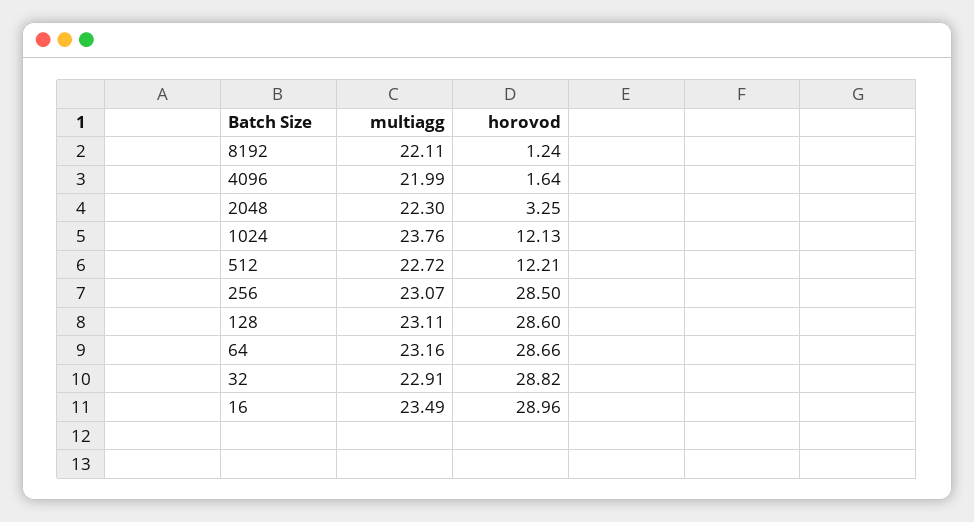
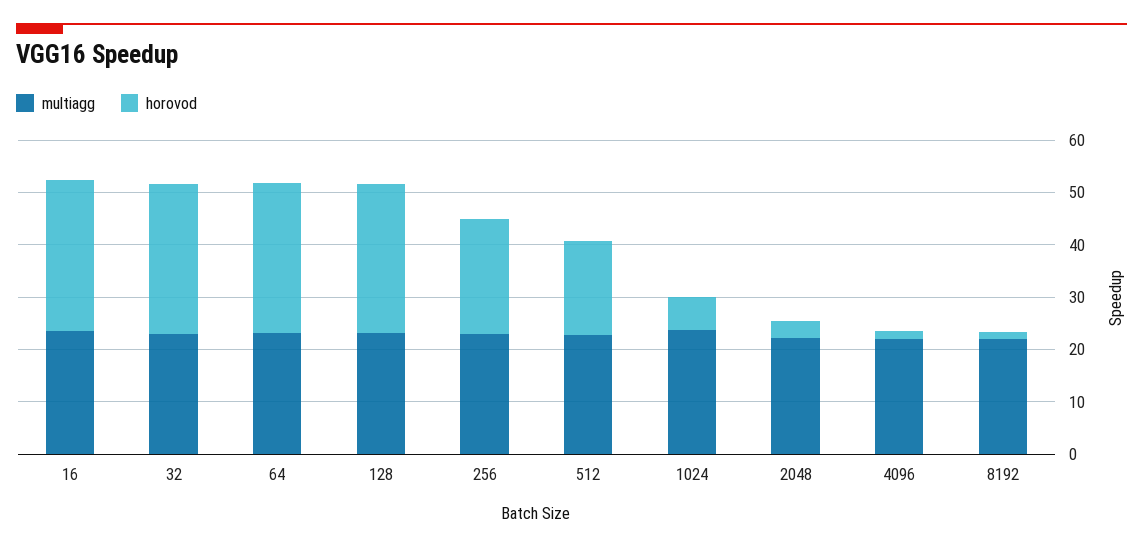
  {
    "multiagg": {
      "8192": 22.11,
      "4096": 21.99,
      "2048": 22.3,
      "1024": 23.76,
      "512": 22.72,
      "256": 23.07,
      "128": 23.11,
      "64": 23.16,
      "32": 22.91,
      "16": 23.49
    },
    "horovod": {
      "8192": 1.24,
      "4096": 1.64,
      "2048": 3.25,
-     "1024": 12.13,
+     "1024": 6,
-     "512": 12.21,
+     "512": 18,
-     "256": 28.5,
+     "256": 22,
      "128": 28.6,
      "64": 28.66,
      "32": 28.82,
      "16": 28.96
    }
  }

